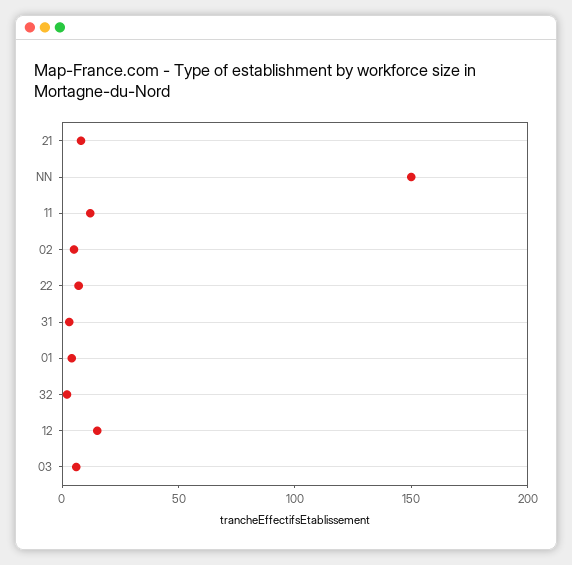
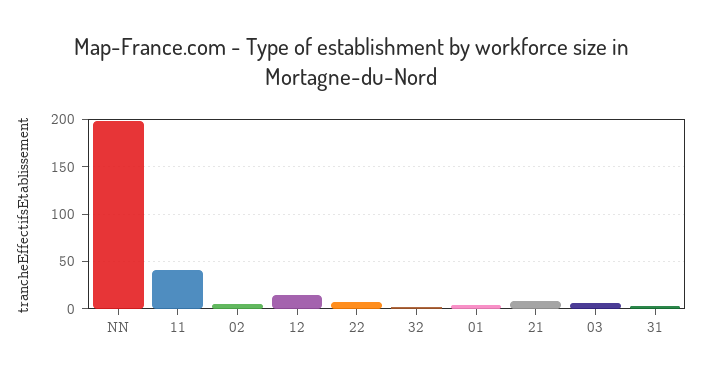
  {
    "21": 10,
-   "NN": 150,
+   "NN": 200,
-   "11": 10,
+   "11": 40,
    "02": 10,
    "22": 10,
    "31": 0,
    "01": 0,
    "32": 0,
    "12": 20,
    "03": 10
  }

